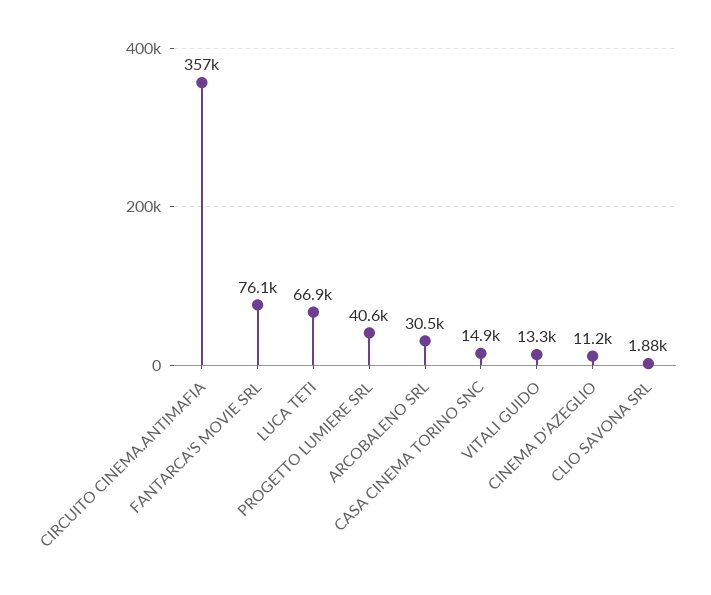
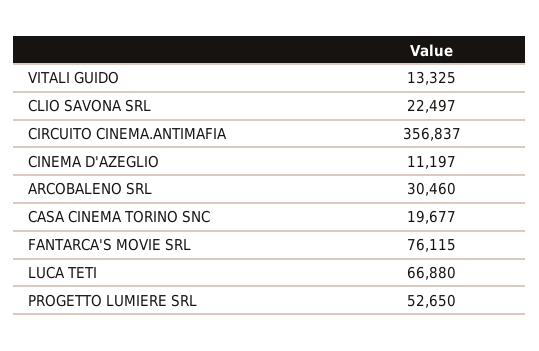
  {
    "CIRCUITO CINEMA.ANTIMAFIA": 356837,
    "FANTARCA'S MOVIE SRL": 76115,
    "LUCA TETI": 66880,
-   "PROGETTO LUMIERE SRL": 40600,
+   "PROGETTO LUMIERE SRL": 52650,
    "ARCOBALENO SRL": 30460,
-   "CASA CINEMA TORINO SNC": 14900,
+   "CASA CINEMA TORINO SNC": 19677,
    "VITALI GUIDO": 13325,
    "CINEMA D'AZEGLIO": 11197,
-   "CLIO SAVONA SRL": 1880
+   "CLIO SAVONA SRL": 22497
  }

